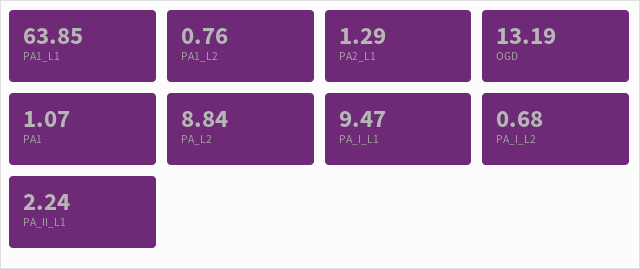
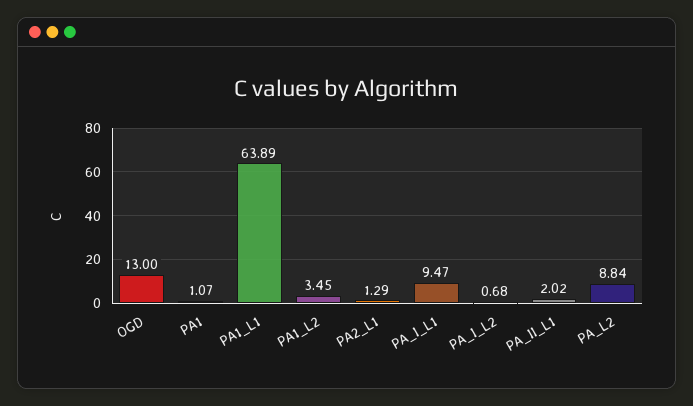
  {
-   "PA1_L1": 63.85,
+   "PA1_L1": 63.89,
-   "PA1_L2": 0.76,
+   "PA1_L2": 3.45,
    "PA2_L1": 1.29,
-   "OGD": 13.19,
+   "OGD": 13,
    "PA1": 1.07,
    "PA_L2": 8.84,
    "PA_I_L1": 9.47,
    "PA_I_L2": 0.68,
-   "PA_II_L1": 2.24
+   "PA_II_L1": 2.02
  }

